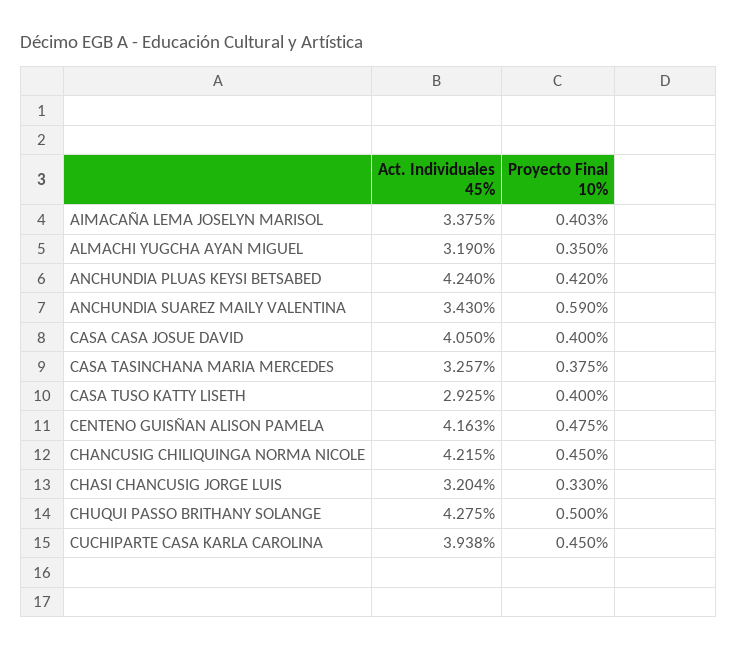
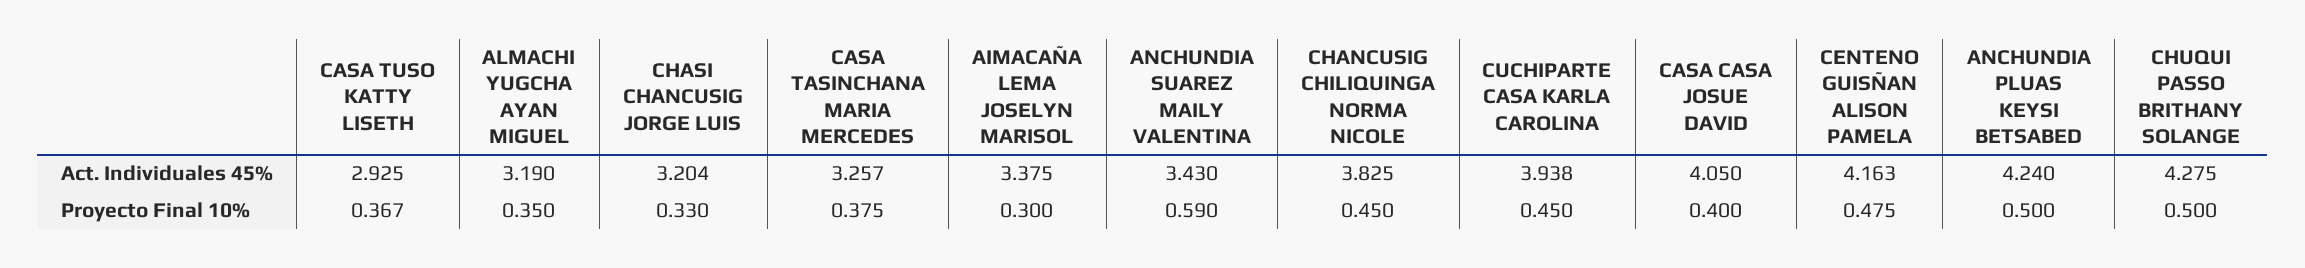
  {
    "Act. Individuales 45%": {
      "AIMACAÑA LEMA JOSELYN MARISOL": 3.375,
      "ALMACHI YUGCHA AYAN MIGUEL": 3.19,
      "ANCHUNDIA PLUAS KEYSI BETSABED": 4.24,
      "ANCHUNDIA SUAREZ MAILY VALENTINA": 3.43,
      "CASA CASA JOSUE DAVID": 4.05,
      "CASA TASINCHANA MARIA MERCEDES": 3.257,
      "CASA TUSO KATTY LISETH": 2.925,
      "CENTENO GUISÑAN ALISON PAMELA": 4.163,
-     "CHANCUSIG CHILIQUINGA NORMA NICOLE": 4.215,
+     "CHANCUSIG CHILIQUINGA NORMA NICOLE": 3.825,
      "CHASI CHANCUSIG JORGE LUIS": 3.204,
      "CHUQUI PASSO BRITHANY SOLANGE": 4.275,
      "CUCHIPARTE CASA KARLA CAROLINA": 3.938
    },
    "Proyecto Final 10%": {
-     "AIMACAÑA LEMA JOSELYN MARISOL": 0.403,
+     "AIMACAÑA LEMA JOSELYN MARISOL": 0.3,
      "ALMACHI YUGCHA AYAN MIGUEL": 0.35,
-     "ANCHUNDIA PLUAS KEYSI BETSABED": 0.42,
+     "ANCHUNDIA PLUAS KEYSI BETSABED": 0.5,
      "ANCHUNDIA SUAREZ MAILY VALENTINA": 0.59,
      "CASA CASA JOSUE DAVID": 0.4,
      "CASA TASINCHANA MARIA MERCEDES": 0.375,
-     "CASA TUSO KATTY LISETH": 0.4,
+     "CASA TUSO KATTY LISETH": 0.367,
      "CENTENO GUISÑAN ALISON PAMELA": 0.475,
      "CHANCUSIG CHILIQUINGA NORMA NICOLE": 0.45,
      "CHASI CHANCUSIG JORGE LUIS": 0.33,
      "CHUQUI PASSO BRITHANY SOLANGE": 0.5,
      "CUCHIPARTE CASA KARLA CAROLINA": 0.45
    }
  }

